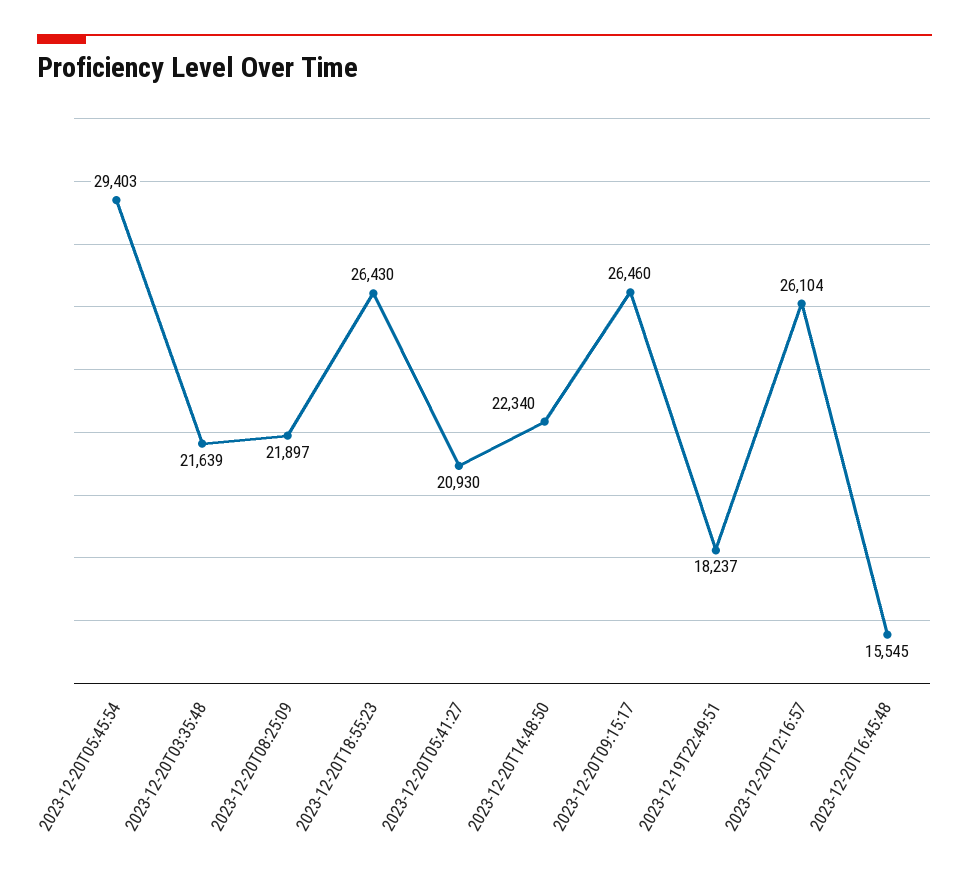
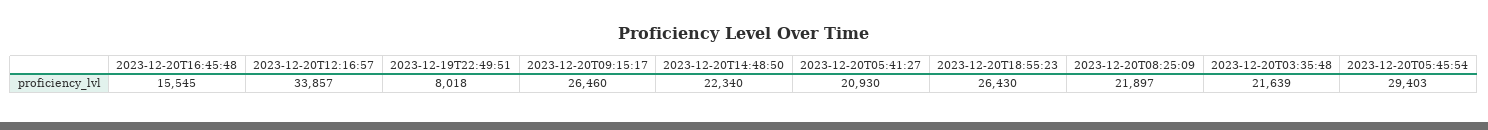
  {
    "2023-12-20T05:45:54": 29403,
    "2023-12-20T03:35:48": 21639,
    "2023-12-20T08:25:09": 21897,
    "2023-12-20T18:55:23": 26430,
    "2023-12-20T05:41:27": 20930,
    "2023-12-20T14:48:50": 22340,
    "2023-12-20T09:15:17": 26460,
-   "2023-12-19T22:49:51": 18237,
+   "2023-12-19T22:49:51": 8018,
-   "2023-12-20T12:16:57": 26104,
+   "2023-12-20T12:16:57": 33857,
    "2023-12-20T16:45:48": 15545
  }

